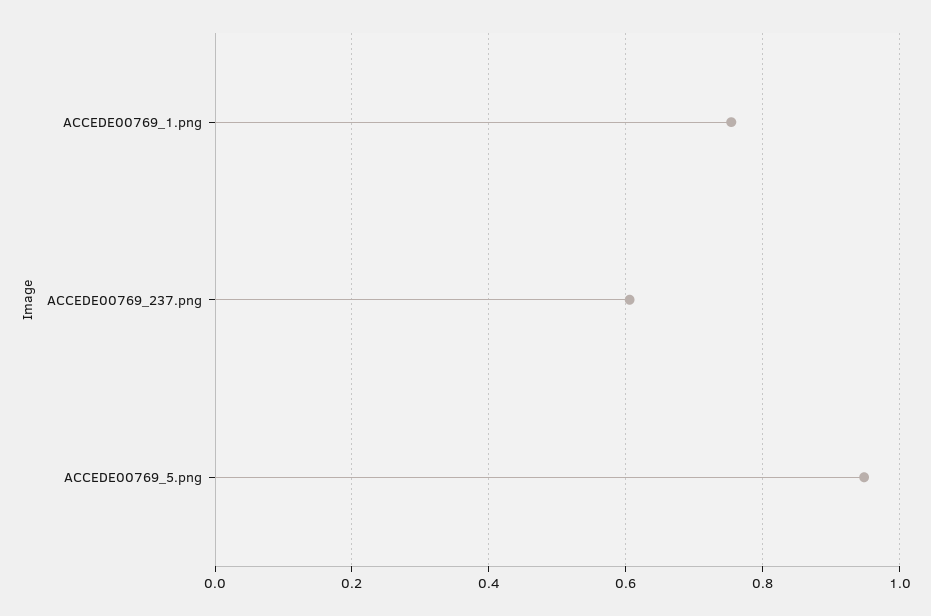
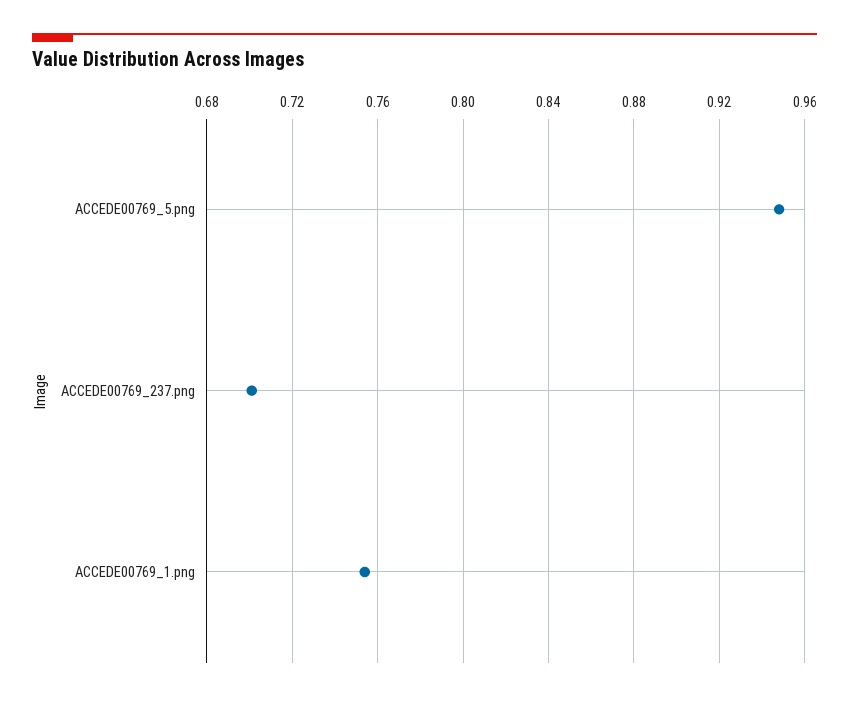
  {
    "ACCEDE00769_1.png": 0.755,
-   "ACCEDE00769_237.png": 0.6,
+   "ACCEDE00769_237.png": 0.7,
    "ACCEDE00769_5.png": 0.95
  }

